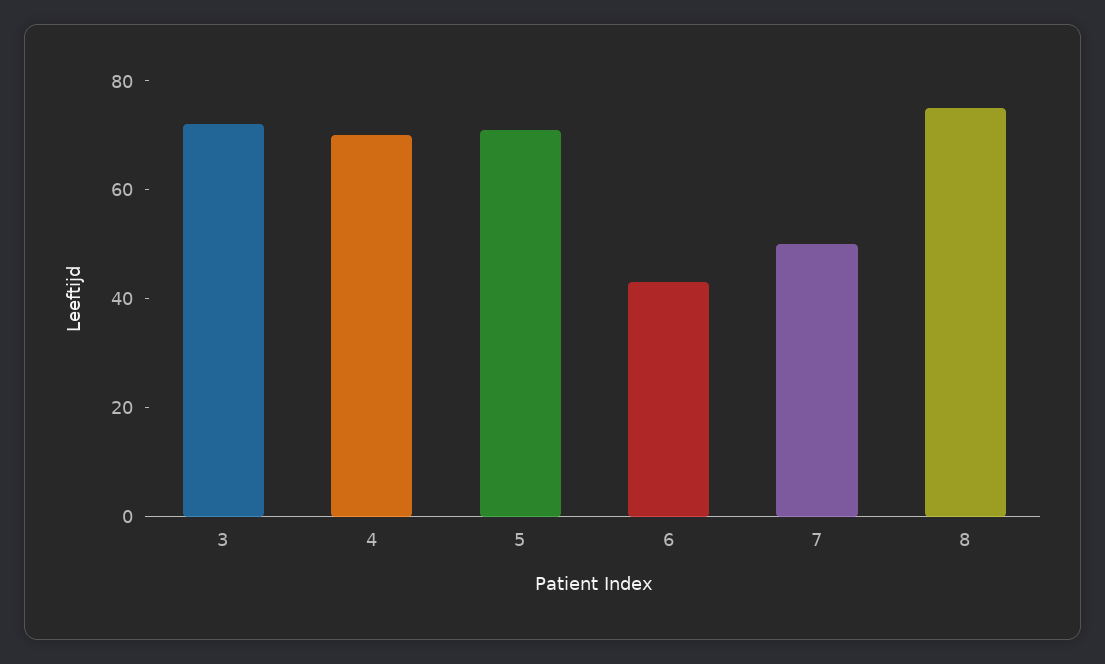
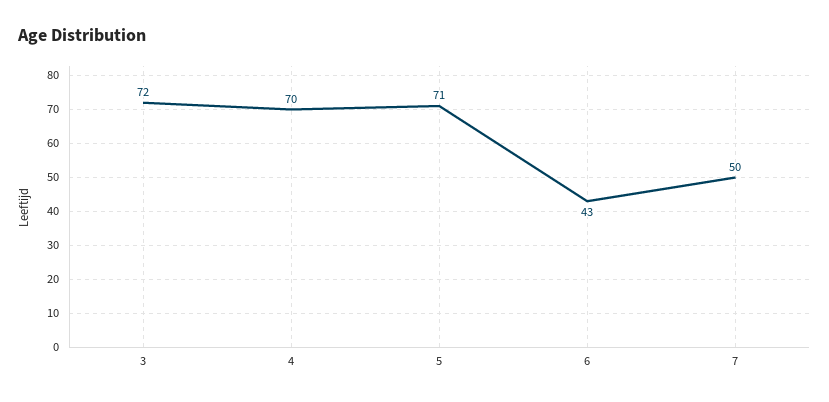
  {
    "3": 72,
    "4": 70,
    "5": 71,
    "6": 43,
-   "7": 50,
+   "7": 50
-   "8": 75
  }

